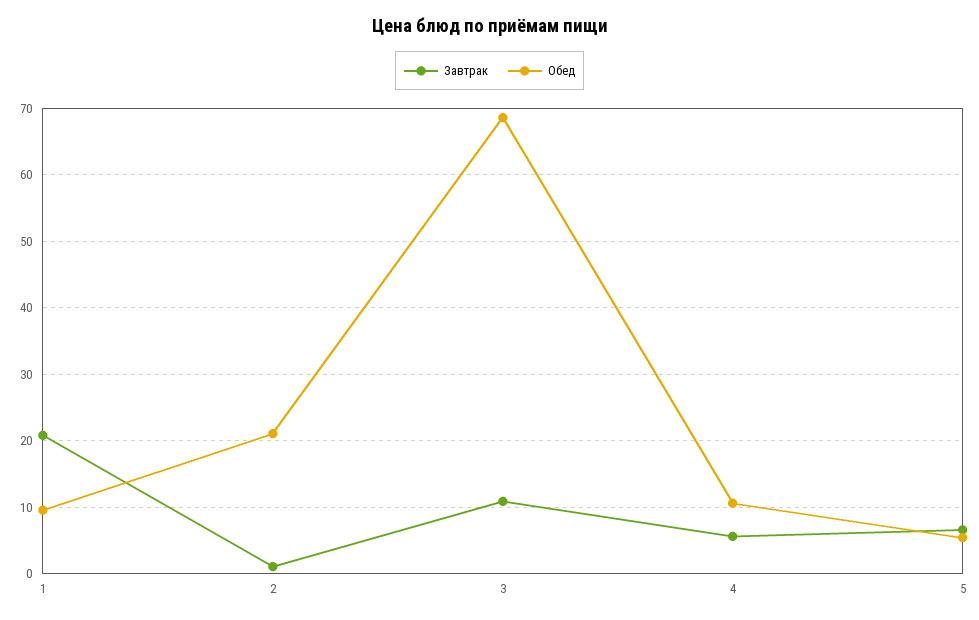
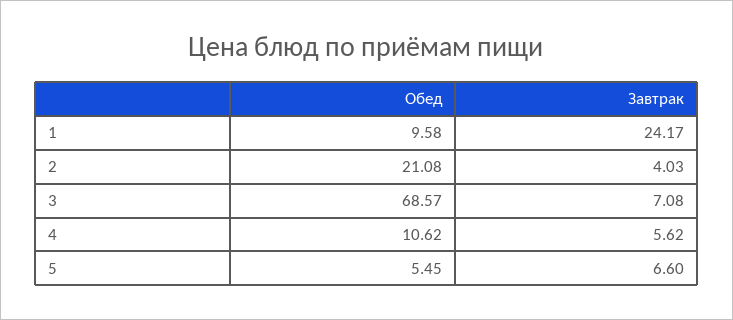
  {
    "Завтрак": {
-     "1": 21,
+     "1": 24.17,
-     "2": 1,
+     "2": 4.03,
-     "3": 11,
+     "3": 7.08,
      "4": 5.62,
      "5": 6.6
    },
    "Обед": {
      "1": 9.58,
      "2": 21.08,
      "3": 68.57,
      "4": 10.62,
      "5": 5.45
    }
  }

